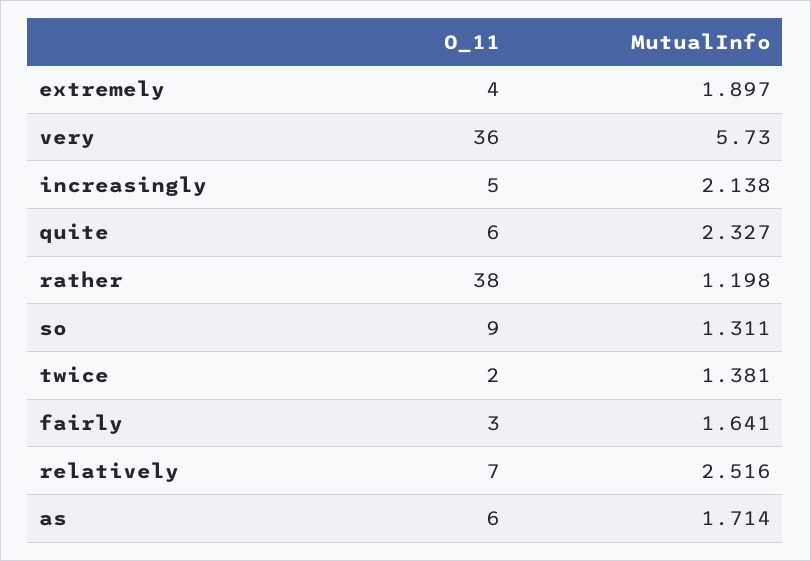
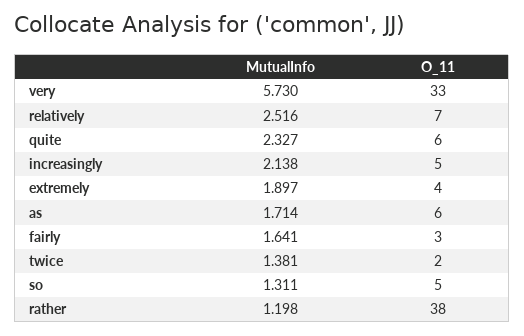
  {
    "O_11": {
      "extremely": 4,
-     "very": 36,
+     "very": 33,
      "increasingly": 5,
      "quite": 6,
      "rather": 38,
-     "so": 9,
+     "so": 5,
      "twice": 2,
      "fairly": 3,
      "relatively": 7,
      "as": 6
    },
    "MutualInfo": {
      "extremely": 1.897,
      "very": 5.73,
      "increasingly": 2.138,
      "quite": 2.327,
      "rather": 1.198,
      "so": 1.311,
      "twice": 1.381,
      "fairly": 1.641,
      "relatively": 2.516,
      "as": 1.714
    }
  }

